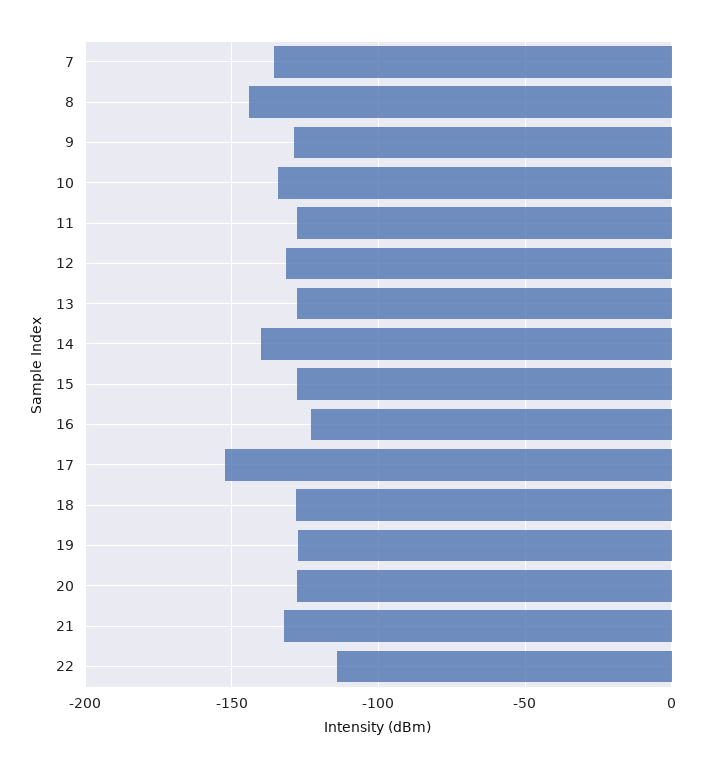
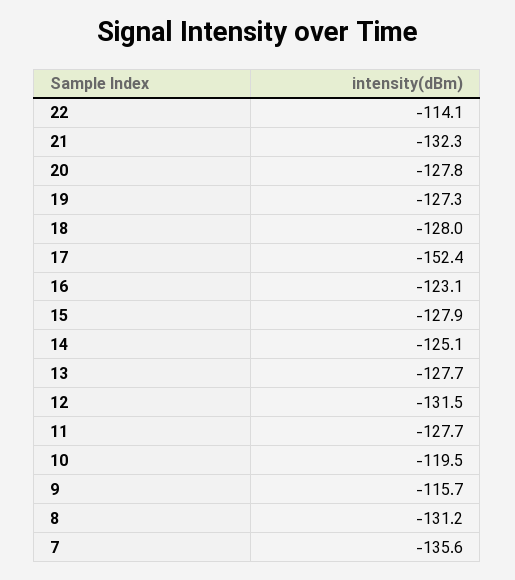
  {
    "7": -135.6,
-   "8": -145,
+   "8": -131.2,
-   "9": -130,
+   "9": -115.7,
-   "10": -135,
+   "10": -119.5,
    "11": -127.7,
    "12": -131.5,
    "13": -127.7,
-   "14": -140,
+   "14": -125.1,
    "15": -127.9,
    "16": -123.1,
    "17": -152.4,
    "18": -128,
    "19": -127.3,
    "20": -127.8,
    "21": -132.3,
    "22": -114.1
  }

